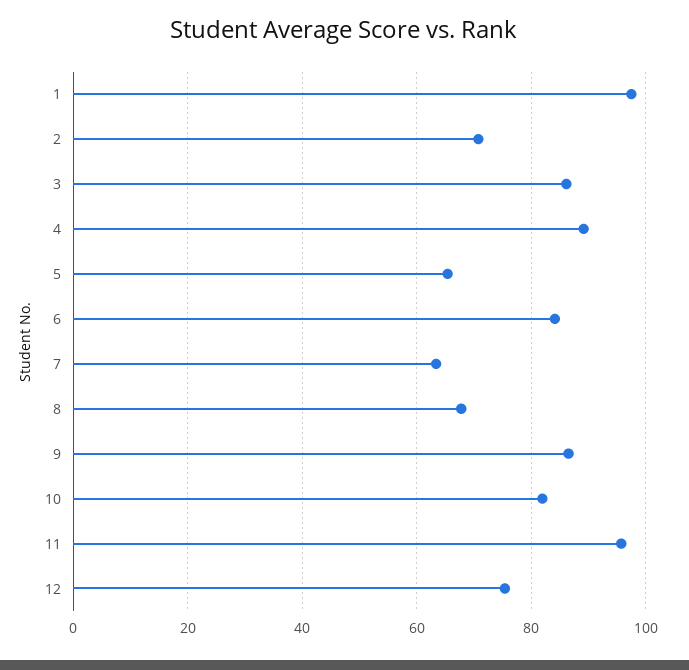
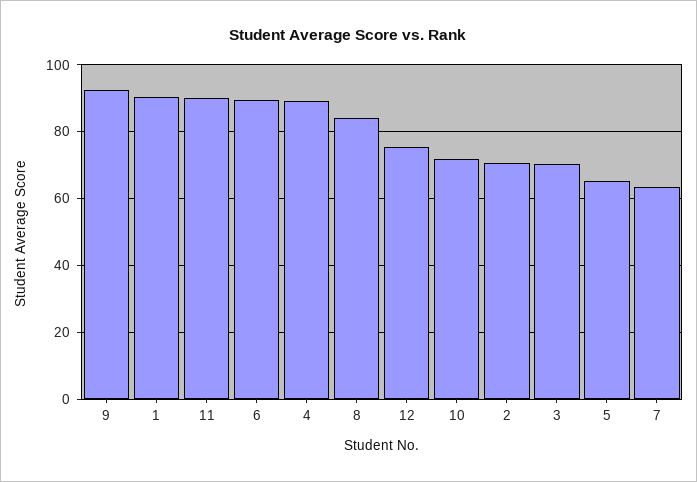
  {
-   "1": 98,
+   "1": 90,
    "2": 70,
-   "3": 86,
+   "3": 70,
    "4": 90,
    "5": 66,
-   "6": 84,
+   "6": 90,
    "7": 64,
-   "8": 68,
+   "8": 84,
-   "9": 86,
+   "9": 92,
-   "10": 82,
+   "10": 72,
-   "11": 96,
+   "11": 90,
    "12": 76
  }

